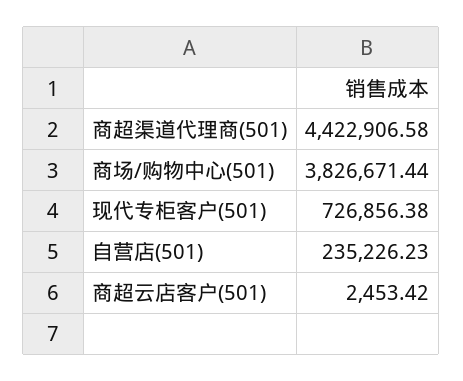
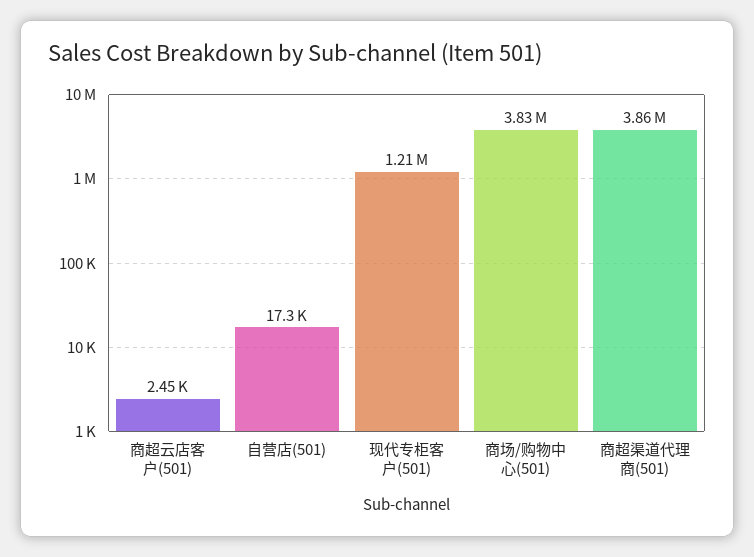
  {
-   "商超渠道代理商(501)": 4422906.58,
+   "商超渠道代理商(501)": 3860000,
    "商场/购物中心(501)": 3826671.44,
-   "现代专柜客户(501)": 726856.38,
+   "现代专柜客户(501)": 1210000,
-   "自营店(501)": 235226.23,
+   "自营店(501)": 17300,
    "商超云店客户(501)": 2453.42
  }

